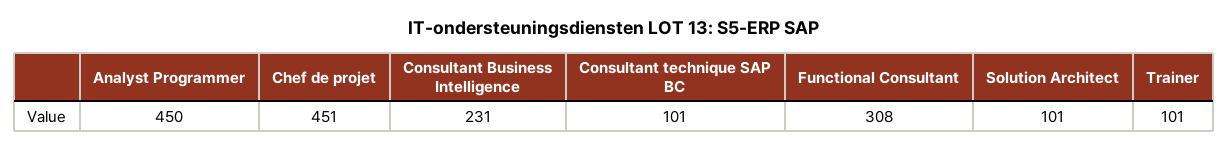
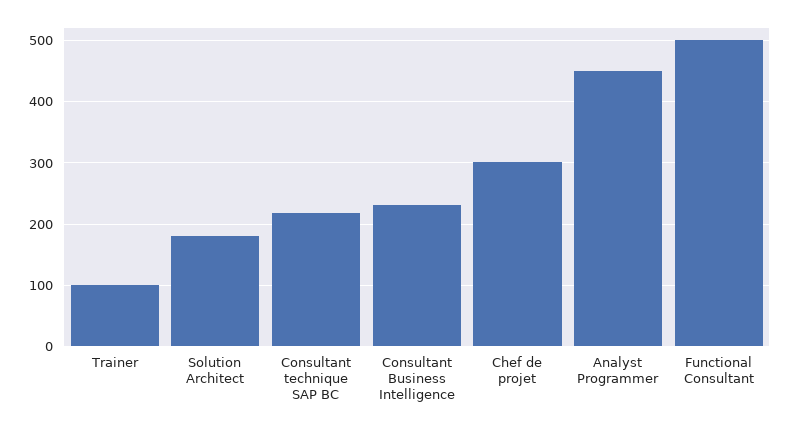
  {
    "Analyst Programmer": 450,
-   "Chef de projet": 451,
+   "Chef de projet": 300,
    "Consultant Business Intelligence": 231,
-   "Consultant technique SAP BC": 101,
+   "Consultant technique SAP BC": 220,
-   "Functional Consultant": 308,
+   "Functional Consultant": 500,
-   "Solution Architect": 101,
+   "Solution Architect": 180,
    "Trainer": 101
  }

